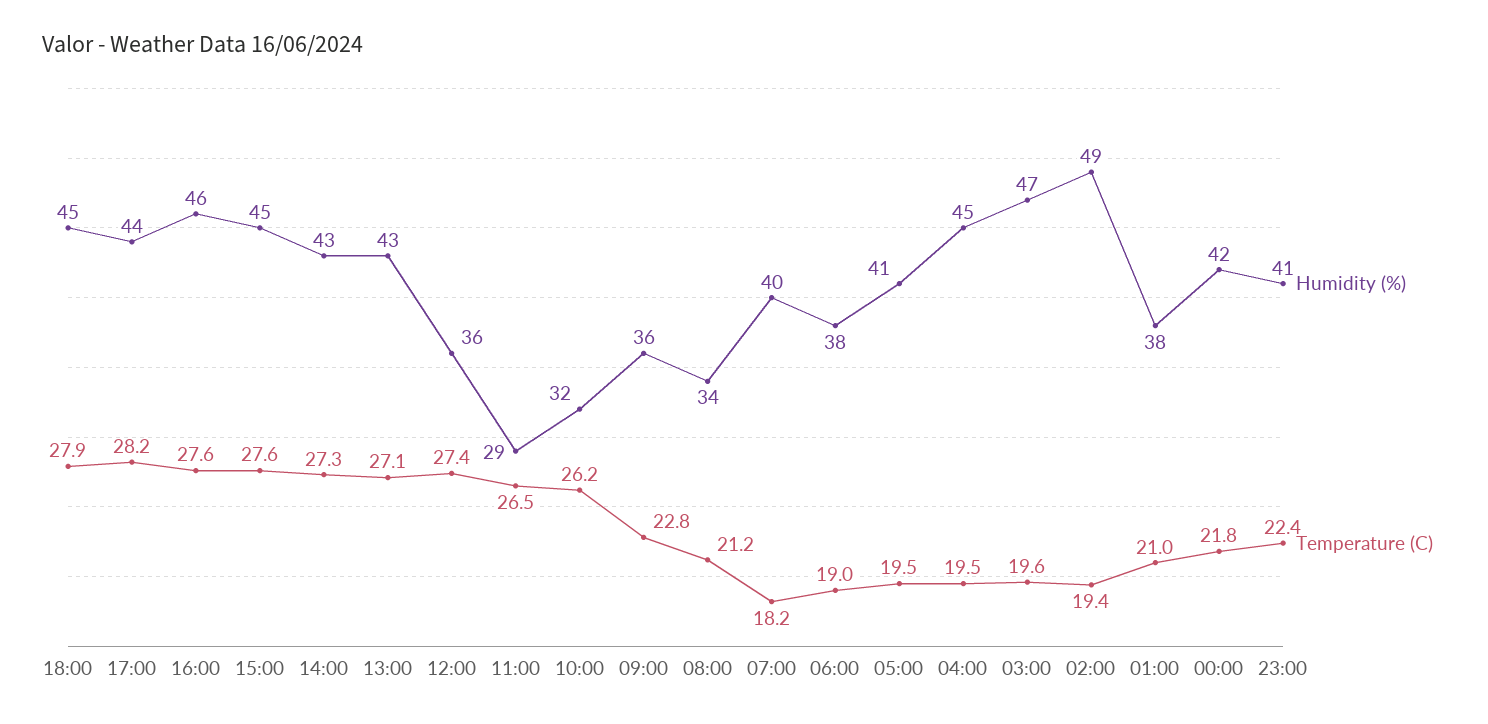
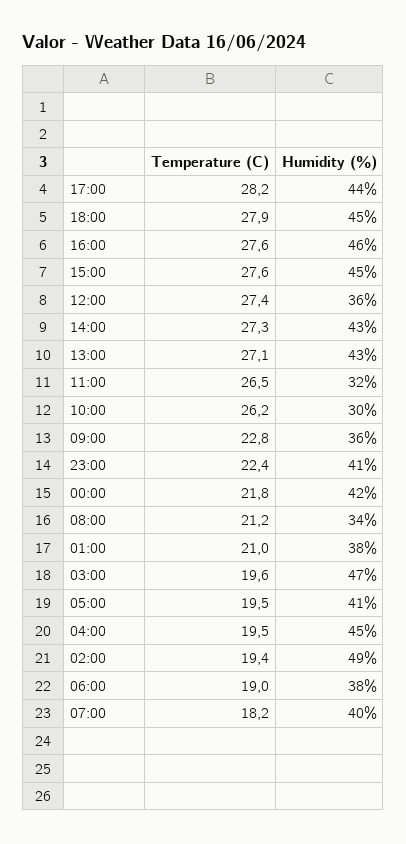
  {
    "Humidity (%)": {
      "18:00": 45,
      "17:00": 44,
      "16:00": 46,
      "15:00": 45,
      "14:00": 43,
      "13:00": 43,
      "12:00": 36,
-     "11:00": 29,
+     "11:00": 32,
-     "10:00": 32,
+     "10:00": 30,
      "09:00": 36,
      "08:00": 34,
      "07:00": 40,
      "06:00": 38,
      "05:00": 41,
      "04:00": 45,
      "03:00": 47,
      "02:00": 49,
      "01:00": 38,
      "00:00": 42,
      "23:00": 41
    },
    "Temperature (C)": {
      "18:00": 27.9,
      "17:00": 28.2,
      "16:00": 27.6,
      "15:00": 27.6,
      "14:00": 27.3,
      "13:00": 27.1,
      "12:00": 27.4,
      "11:00": 26.5,
      "10:00": 26.2,
      "09:00": 22.8,
      "08:00": 21.2,
      "07:00": 18.2,
      "06:00": 19,
      "05:00": 19.5,
      "04:00": 19.5,
      "03:00": 19.6,
      "02:00": 19.4,
      "01:00": 21,
      "00:00": 21.8,
      "23:00": 22.4
    }
  }

